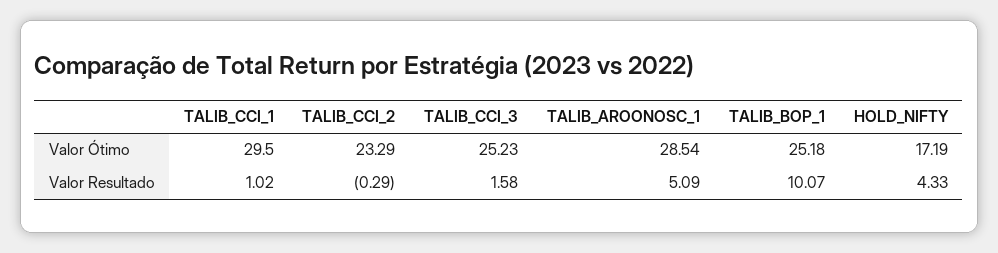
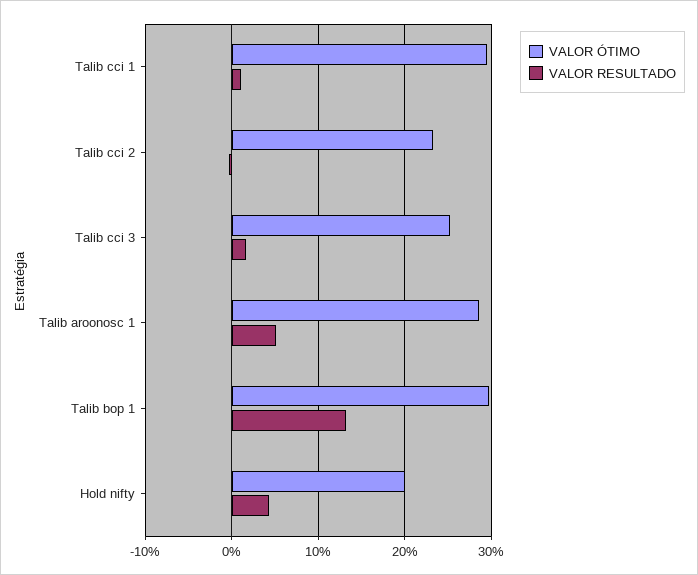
  {
    "Valor Ótimo": {
      "TALIB_CCI_1": 29.5,
      "TALIB_CCI_2": 23.29,
      "TALIB_CCI_3": 25.23,
      "TALIB_AROONOSC_1": 28.54,
-     "TALIB_BOP_1": 25.18,
+     "TALIB_BOP_1": 30,
-     "HOLD_NIFTY": 17.19
+     "HOLD_NIFTY": 20
    },
    "Valor Resultado": {
      "TALIB_CCI_1": 1.02,
      "TALIB_CCI_2": -0.29,
      "TALIB_CCI_3": 1.58,
      "TALIB_AROONOSC_1": 5.09,
-     "TALIB_BOP_1": 10.07,
+     "TALIB_BOP_1": 13,
      "HOLD_NIFTY": 4.33
    }
  }

